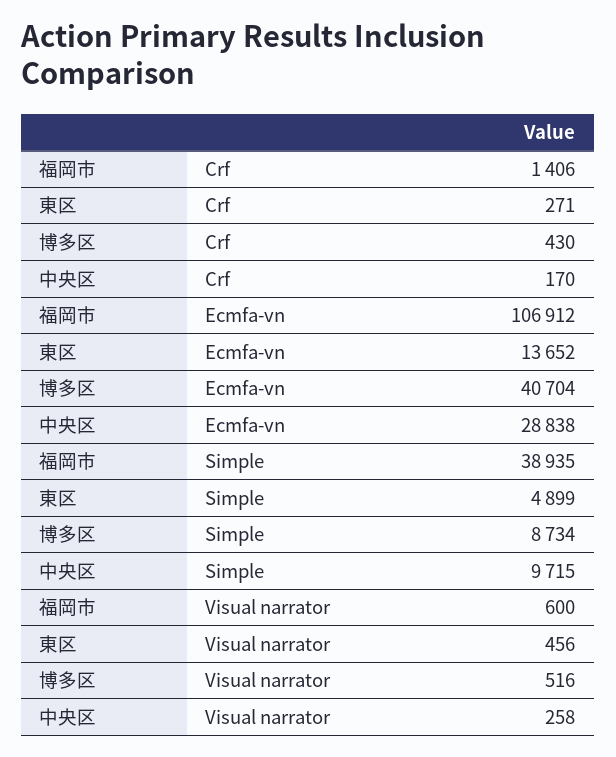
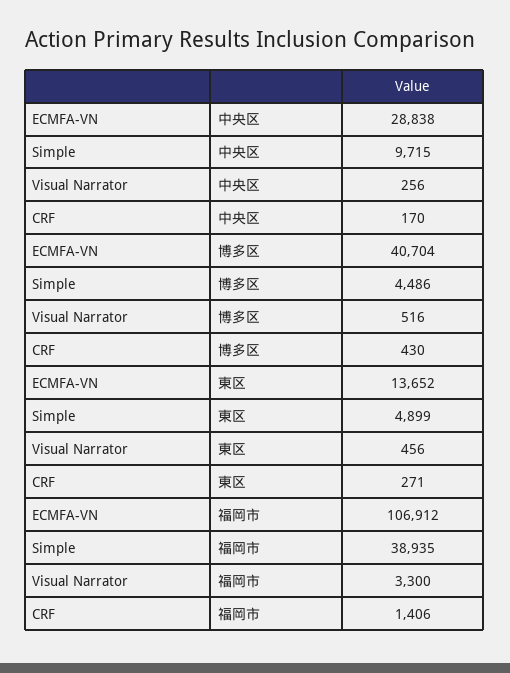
  {
    "福岡市": {
      "Crf": 1406,
      "Ecmfa-vn": 106912,
      "Simple": 38935,
-     "Visual narrator": 600
+     "Visual narrator": 3300
    },
    "東区": {
      "Crf": 271,
      "Ecmfa-vn": 13652,
      "Simple": 4899,
      "Visual narrator": 456
    },
    "博多区": {
      "Crf": 430,
      "Ecmfa-vn": 40704,
-     "Simple": 8734,
+     "Simple": 4486,
      "Visual narrator": 516
    },
    "中央区": {
      "Crf": 170,
      "Ecmfa-vn": 28838,
      "Simple": 9715,
-     "Visual narrator": 258
+     "Visual narrator": 256
    }
  }

